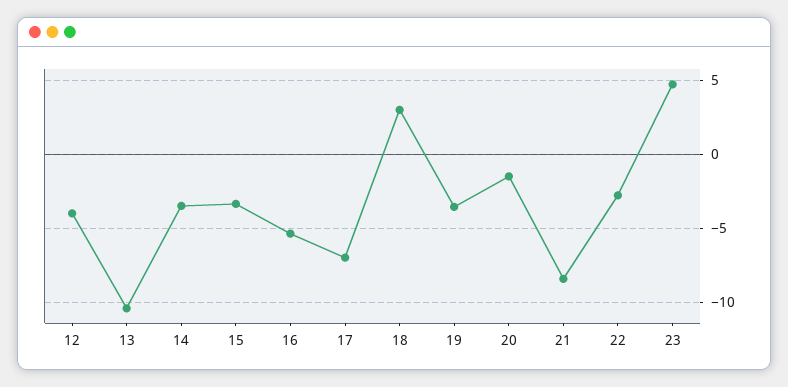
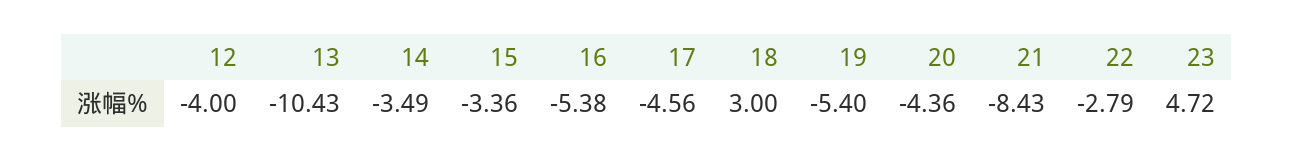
  {
    "12": -4,
    "13": -10.43,
    "14": -3.49,
    "15": -3.36,
    "16": -5.38,
-   "17": -7,
+   "17": -4.56,
    "18": 3,
-   "19": -3.5,
+   "19": -5.4,
-   "20": -1.5,
+   "20": -4.36,
    "21": -8.43,
    "22": -2.79,
    "23": 4.72
  }

